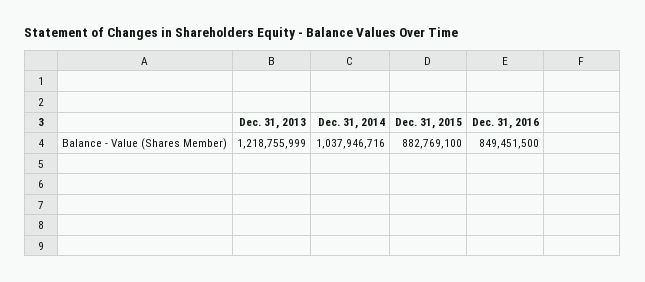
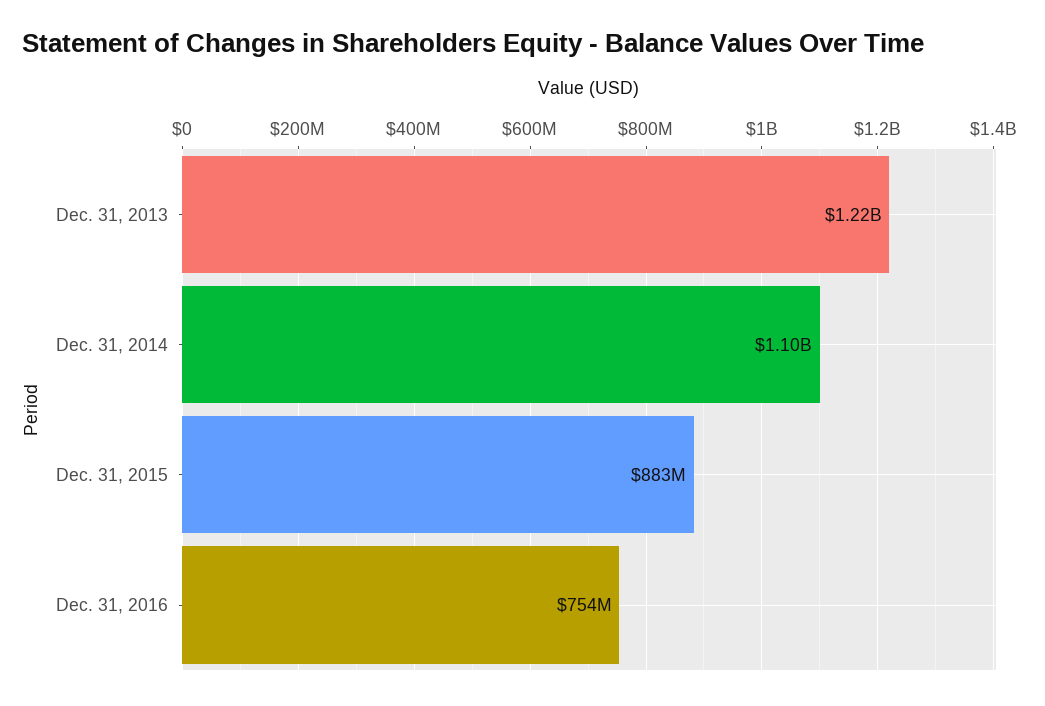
  {
    "Dec. 31, 2013": 1218755999,
-   "Dec. 31, 2014": 1037946716,
+   "Dec. 31, 2014": 1100000000,
    "Dec. 31, 2015": 882769100,
-   "Dec. 31, 2016": 849451500
+   "Dec. 31, 2016": 754000000
  }

